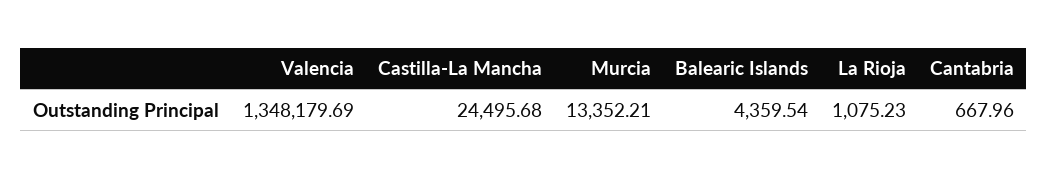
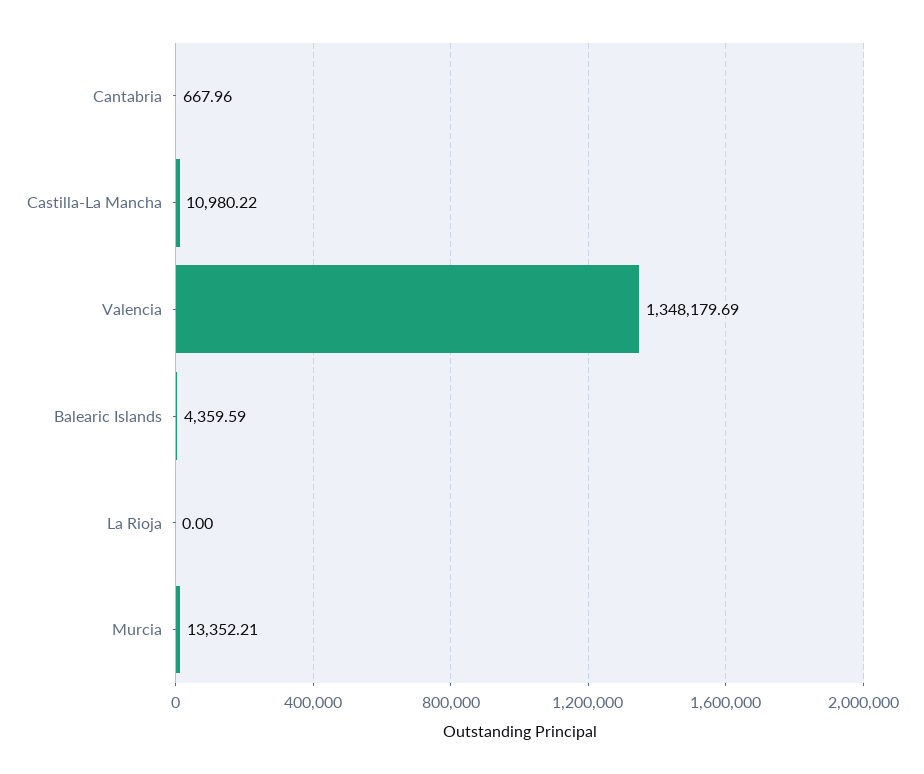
  {
    "Valencia": 1348179.69,
-   "Castilla-La Mancha": 24495.68,
+   "Castilla-La Mancha": 10980.22,
    "Murcia": 13352.21,
-   "Balearic Islands": 4359.54,
+   "Balearic Islands": 4359.59,
-   "La Rioja": 1075.23,
+   "La Rioja": 0,
    "Cantabria": 667.96
  }

